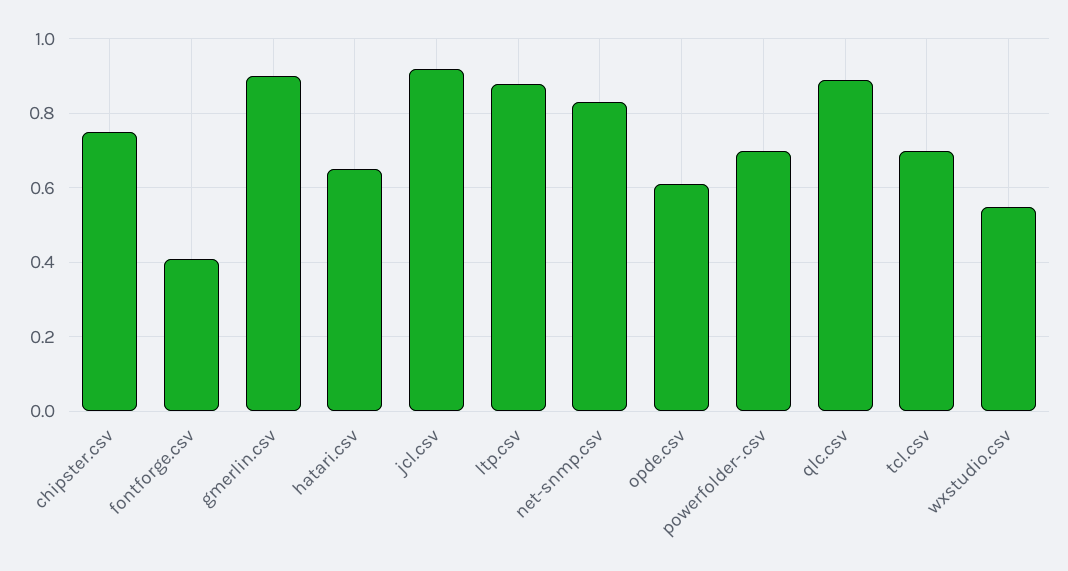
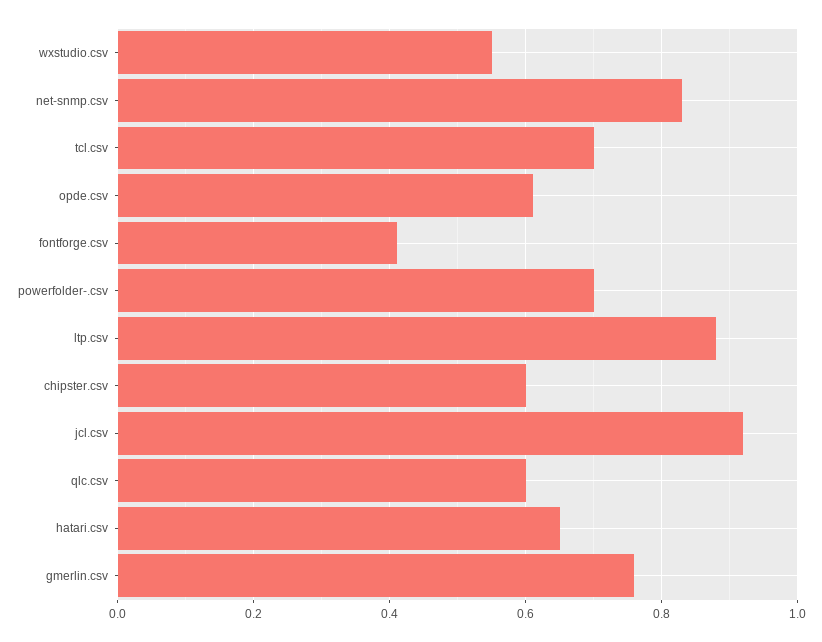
  {
-   "chipster.csv": 0.75,
+   "chipster.csv": 0.6,
    "fontforge.csv": 0.4,
-   "gmerlin.csv": 0.9,
+   "gmerlin.csv": 0.75,
    "hatari.csv": 0.65,
    "jcl.csv": 0.9,
    "ltp.csv": 0.9,
    "net-snmp.csv": 0.85,
    "opde.csv": 0.6,
    "powerfolder-.csv": 0.7,
-   "qlc.csv": 0.9,
+   "qlc.csv": 0.6,
    "tcl.csv": 0.7,
    "wxstudio.csv": 0.55
  }

